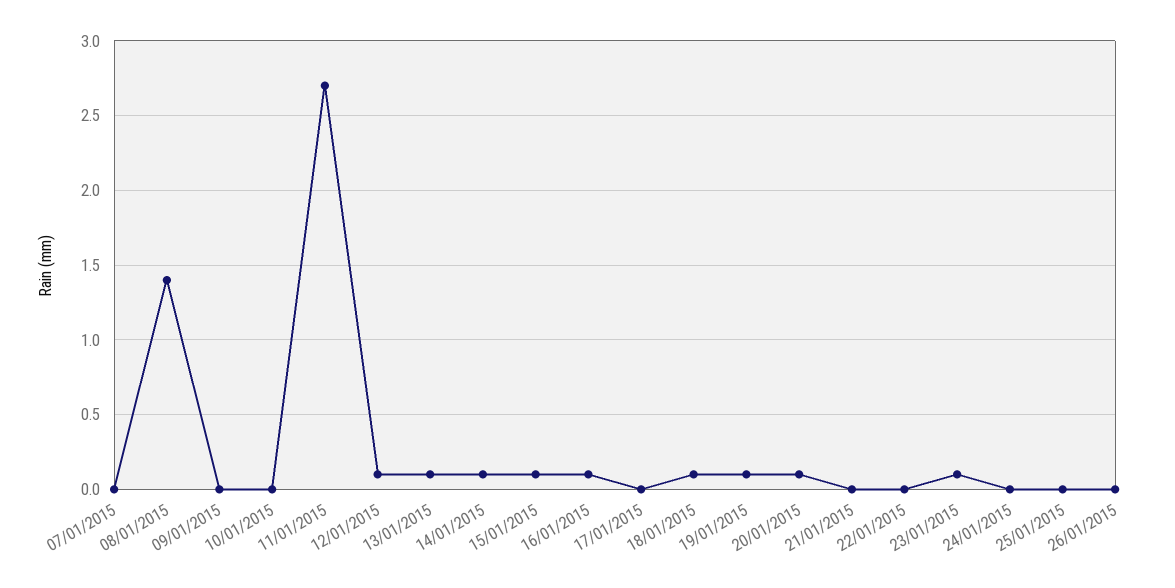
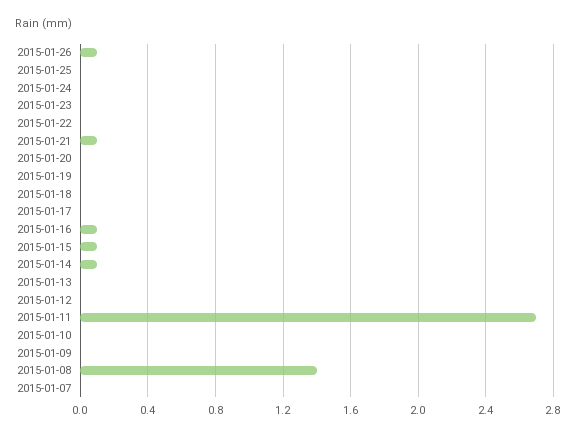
  {
    "07/01/2015": 0,
    "08/01/2015": 1.4,
    "09/01/2015": 0,
    "10/01/2015": 0,
    "11/01/2015": 2.7,
-   "12/01/2015": 0.1,
+   "12/01/2015": 0,
-   "13/01/2015": 0.1,
+   "13/01/2015": 0,
    "14/01/2015": 0.1,
    "15/01/2015": 0.1,
    "16/01/2015": 0.1,
    "17/01/2015": 0,
-   "18/01/2015": 0.1,
+   "18/01/2015": 0,
-   "19/01/2015": 0.1,
+   "19/01/2015": 0,
-   "20/01/2015": 0.1,
+   "20/01/2015": 0,
-   "21/01/2015": 0,
+   "21/01/2015": 0.1,
    "22/01/2015": 0,
-   "23/01/2015": 0.1,
+   "23/01/2015": 0,
    "24/01/2015": 0,
    "25/01/2015": 0,
-   "26/01/2015": 0
+   "26/01/2015": 0.1
  }

